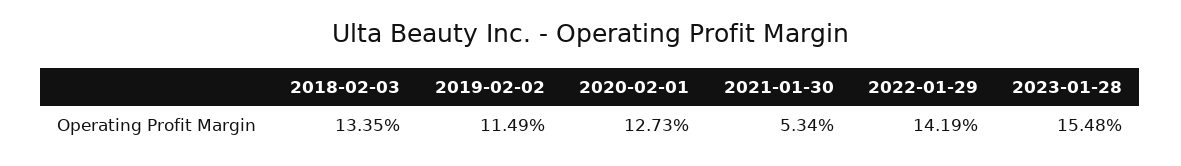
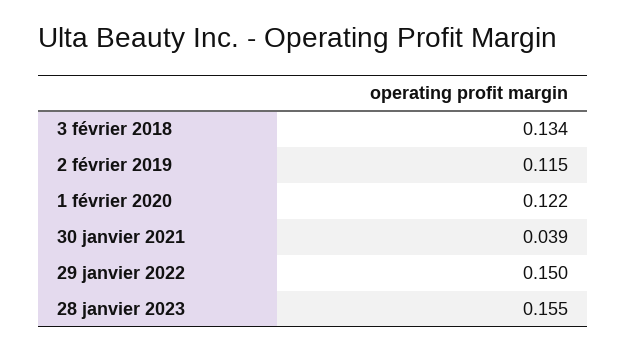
  {
    "2018-02-03": 0.1335,
    "2019-02-02": 0.1149,
-   "2020-02-01": 0.1273,
+   "2020-02-01": 0.122,
-   "2021-01-30": 0.0534,
+   "2021-01-30": 0.039,
-   "2022-01-29": 0.1419,
+   "2022-01-29": 0.15,
    "2023-01-28": 0.1548
  }

